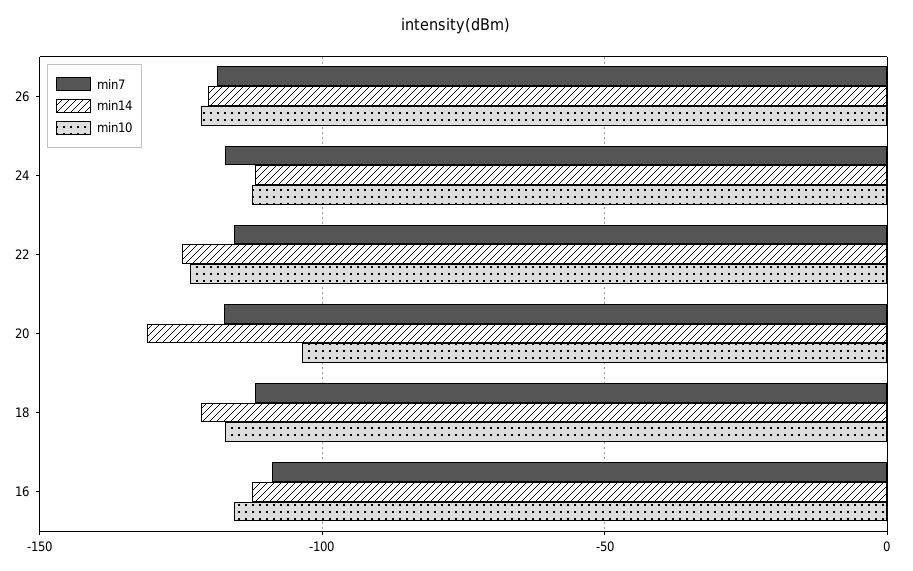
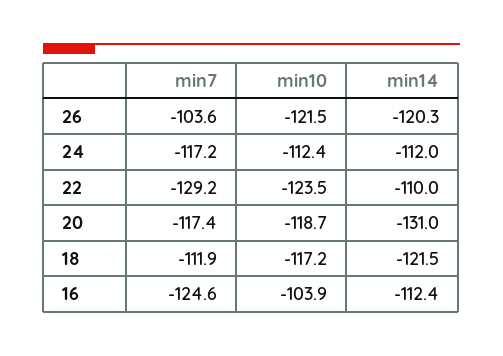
  {
    "min7": {
-     "26": -120,
+     "26": -103.6,
      "24": -117.2,
-     "22": -115,
+     "22": -129.2,
      "20": -117.4,
      "18": -111.9,
-     "16": -110
+     "16": -124.6
    },
    "min14": {
      "26": -120.3,
      "24": -112,
-     "22": -125,
+     "22": -110,
      "20": -131,
      "18": -121.5,
      "16": -112.4
    },
    "min10": {
      "26": -121.5,
      "24": -112.4,
      "22": -123.5,
-     "20": -105,
+     "20": -118.7,
      "18": -117.2,
-     "16": -115
+     "16": -103.9
    }
  }

